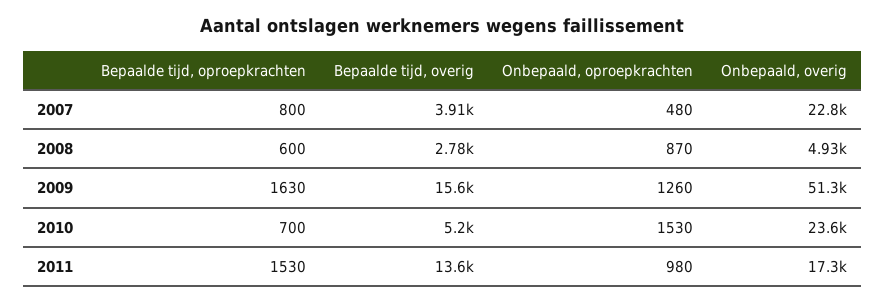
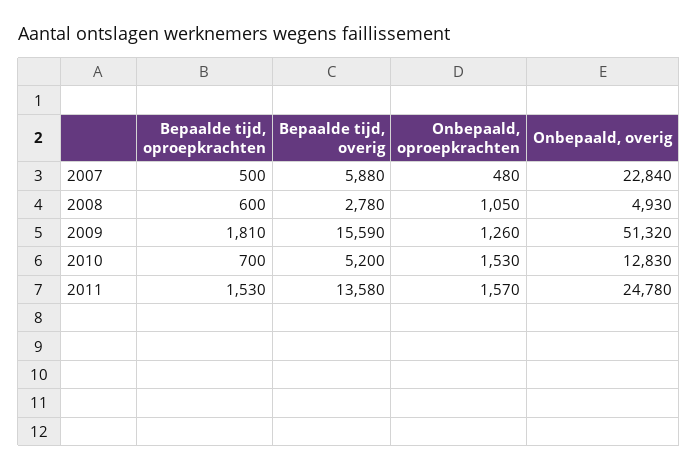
  {
    "Bepaalde tijd, oproepkrachten": {
-     "2007": 800,
+     "2007": 500,
      "2008": 600,
-     "2009": 1630,
+     "2009": 1810,
      "2010": 700,
      "2011": 1530
    },
    "Bepaalde tijd, overig": {
-     "2007": 3910,
+     "2007": 5880,
      "2008": 2780,
      "2009": 15590,
      "2010": 5200,
      "2011": 13580
    },
    "Onbepaald, oproepkrachten": {
      "2007": 480,
-     "2008": 870,
+     "2008": 1050,
      "2009": 1260,
      "2010": 1530,
-     "2011": 980
+     "2011": 1570
    },
    "Onbepaald, overig": {
      "2007": 22840,
      "2008": 4930,
      "2009": 51320,
-     "2010": 23600,
+     "2010": 12830,
-     "2011": 17300
+     "2011": 24780
    }
  }

